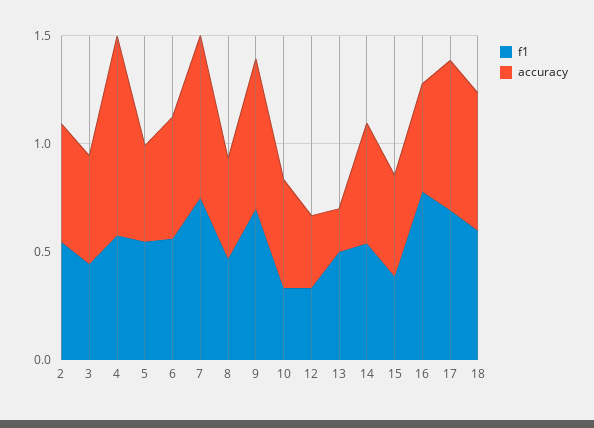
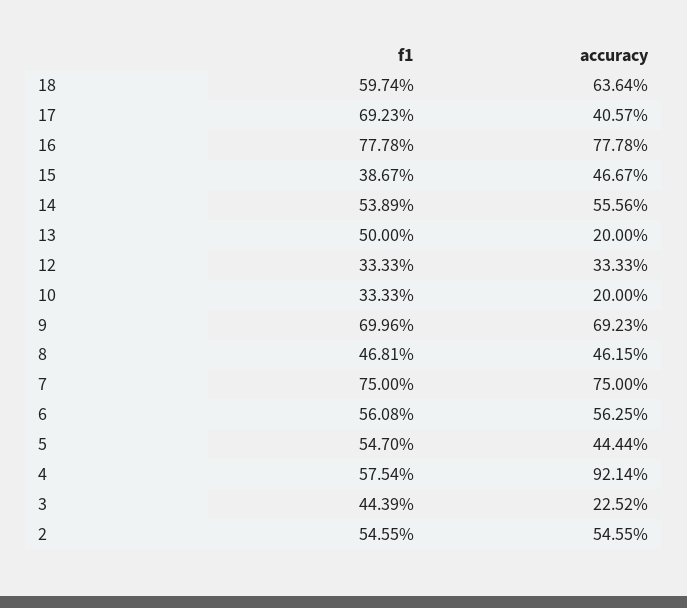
  {
    "f1": {
      "2": 0.5455,
      "3": 0.4439,
      "4": 0.5754,
      "5": 0.547,
      "6": 0.5608,
      "7": 0.75,
      "8": 0.4681,
      "9": 0.6996,
      "10": 0.3333,
      "12": 0.3333,
      "13": 0.5,
      "14": 0.5389,
      "15": 0.3867,
      "16": 0.7778,
      "17": 0.6923,
      "18": 0.5974
    },
    "accuracy": {
      "2": 0.5455,
-     "3": 0.5,
+     "3": 0.2252,
      "4": 0.9214,
      "5": 0.4444,
      "6": 0.5625,
      "7": 0.75,
      "8": 0.4615,
      "9": 0.6923,
-     "10": 0.5,
+     "10": 0.2,
      "12": 0.3333,
      "13": 0.2,
      "14": 0.5556,
      "15": 0.4667,
-     "16": 0.5,
+     "16": 0.7778,
-     "17": 0.7,
+     "17": 0.4057,
      "18": 0.6364
    }
  }

